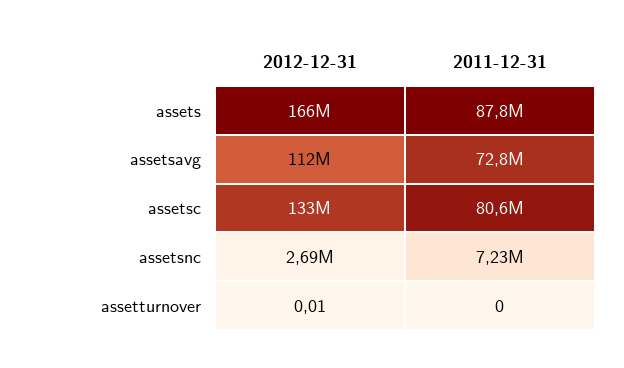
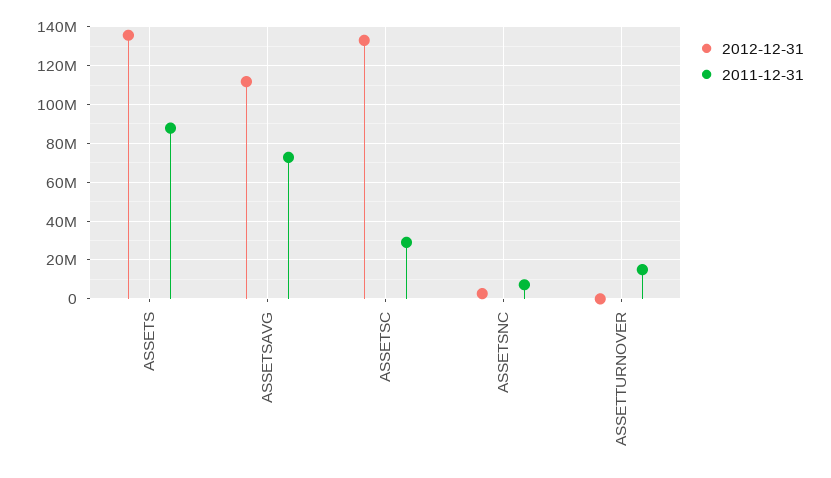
  {
    "2012-12-31": {
-     "assets": 166000000,
+     "assets": 135000000,
      "assetsavg": 112000000,
      "assetsc": 133000000,
      "assetsnc": 2690000,
      "assetturnover": 0.01
    },
    "2011-12-31": {
      "assets": 87800000,
      "assetsavg": 72800000,
-     "assetsc": 80600000,
+     "assetsc": 30000000,
      "assetsnc": 7230000,
-     "assetturnover": 0
+     "assetturnover": 15000000
    }
  }

